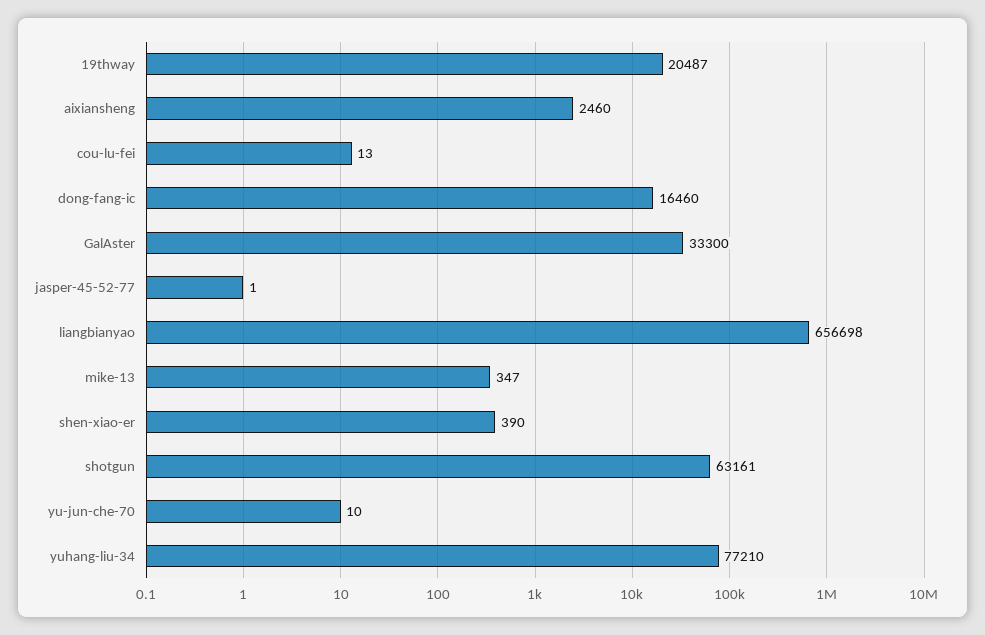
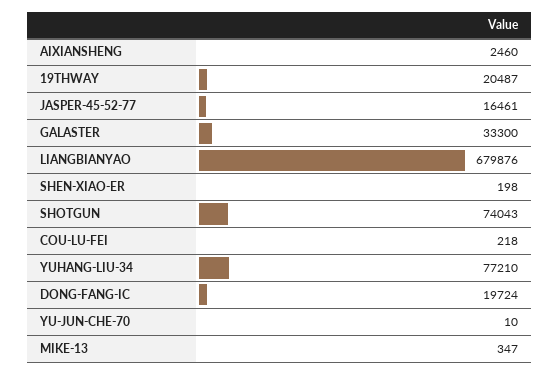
  {
    "19thway": 20487,
    "aixiansheng": 2460,
-   "cou-lu-fei": 13,
+   "cou-lu-fei": 218,
-   "dong-fang-ic": 16460,
+   "dong-fang-ic": 19724,
    "GalAster": 33300,
-   "jasper-45-52-77": 1,
+   "jasper-45-52-77": 16461,
-   "liangbianyao": 656698,
+   "liangbianyao": 679876,
    "mike-13": 347,
-   "shen-xiao-er": 390,
+   "shen-xiao-er": 198,
-   "shotgun": 63161,
+   "shotgun": 74043,
    "yu-jun-che-70": 10,
    "yuhang-liu-34": 77210
  }

